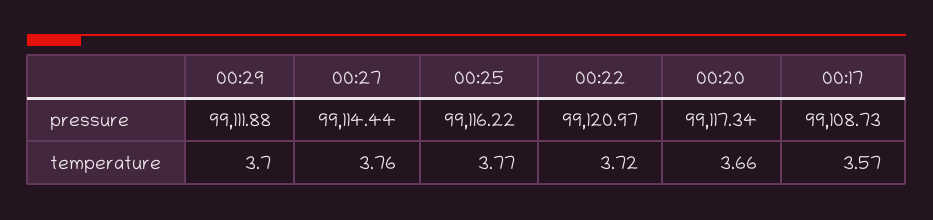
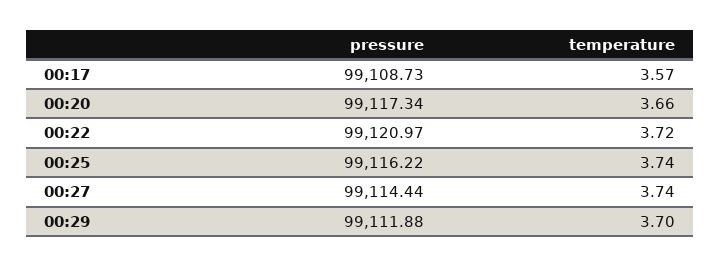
  {
    "00:29": {
      "pressure": 99111.88,
      "temperature": 3.7
    },
    "00:27": {
      "pressure": 99114.44,
-     "temperature": 3.76
+     "temperature": 3.74
    },
    "00:25": {
      "pressure": 99116.22,
-     "temperature": 3.77
+     "temperature": 3.74
    },
    "00:22": {
      "pressure": 99120.97,
      "temperature": 3.72
    },
    "00:20": {
      "pressure": 99117.34,
      "temperature": 3.66
    },
    "00:17": {
      "pressure": 99108.73,
      "temperature": 3.57
    }
  }

